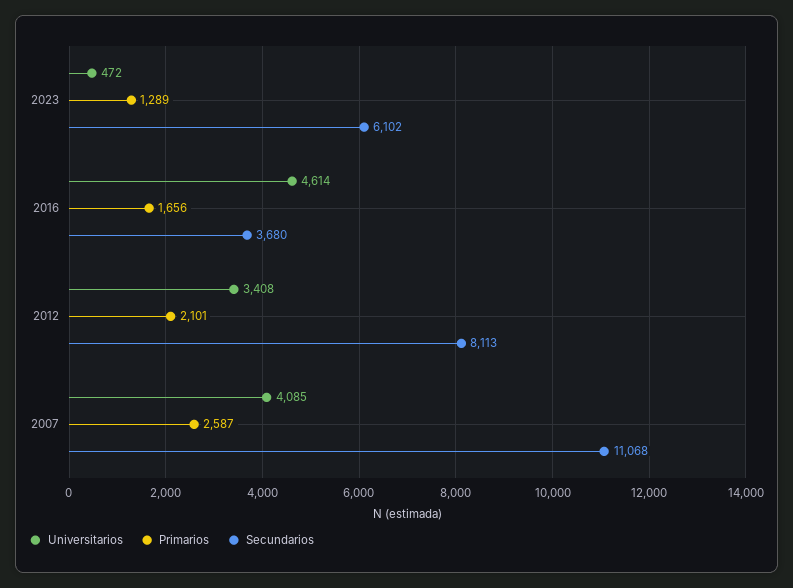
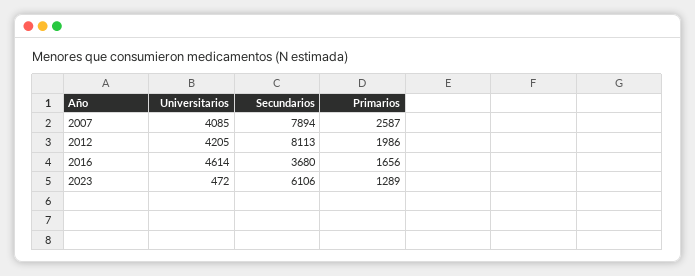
  {
    "Universitarios": {
      "2023": 472,
      "2016": 4614,
-     "2012": 3408,
+     "2012": 4205,
      "2007": 4085
    },
    "Primarios": {
      "2023": 1289,
      "2016": 1656,
-     "2012": 2101,
+     "2012": 1986,
      "2007": 2587
    },
    "Secundarios": {
-     "2023": 6102,
+     "2023": 6106,
      "2016": 3680,
      "2012": 8113,
-     "2007": 11068
+     "2007": 7894
    }
  }

